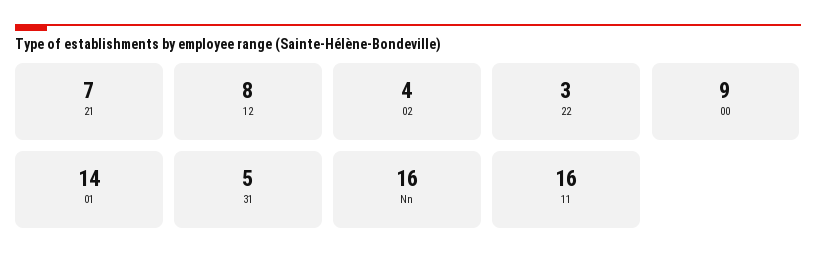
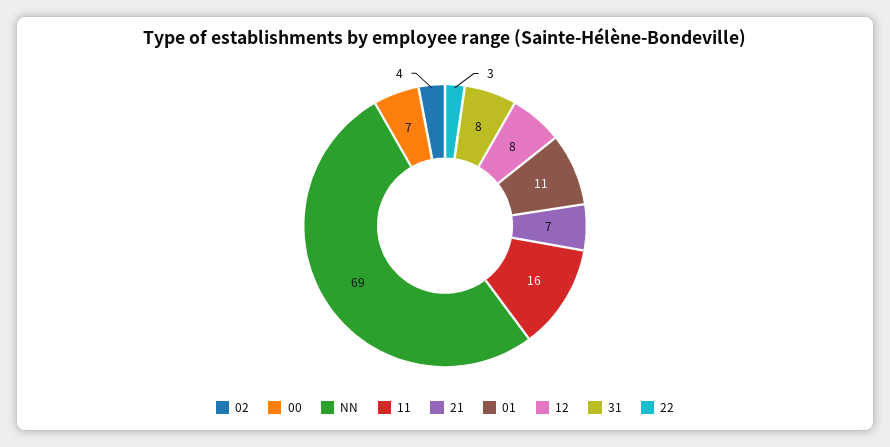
  {
    "21": 7,
    "12": 8,
    "02": 4,
    "22": 3,
-   "00": 9,
+   "00": 7,
-   "01": 14,
+   "01": 11,
-   "31": 5,
+   "31": 8,
-   "Nn": 16,
+   "Nn": 69,
    "11": 16
  }

